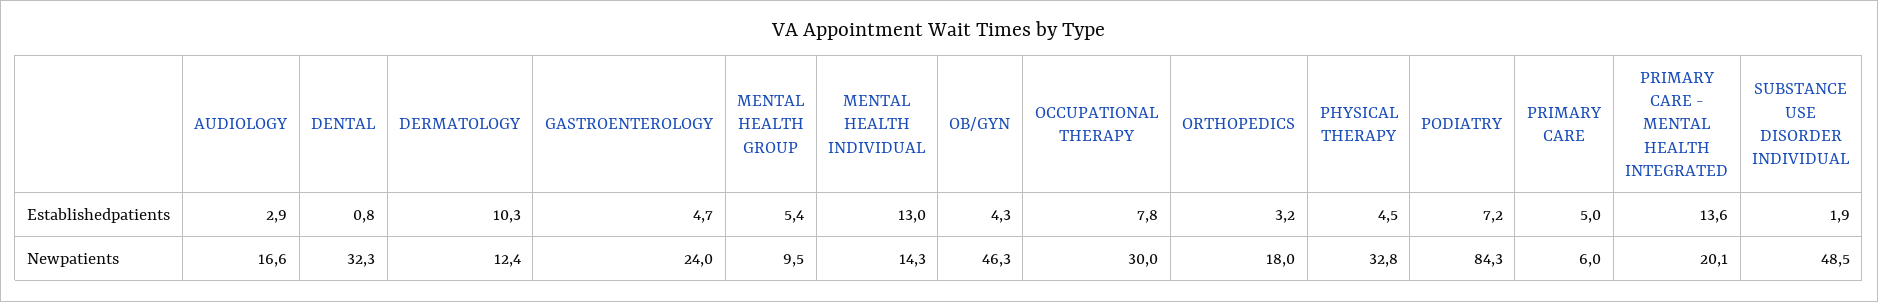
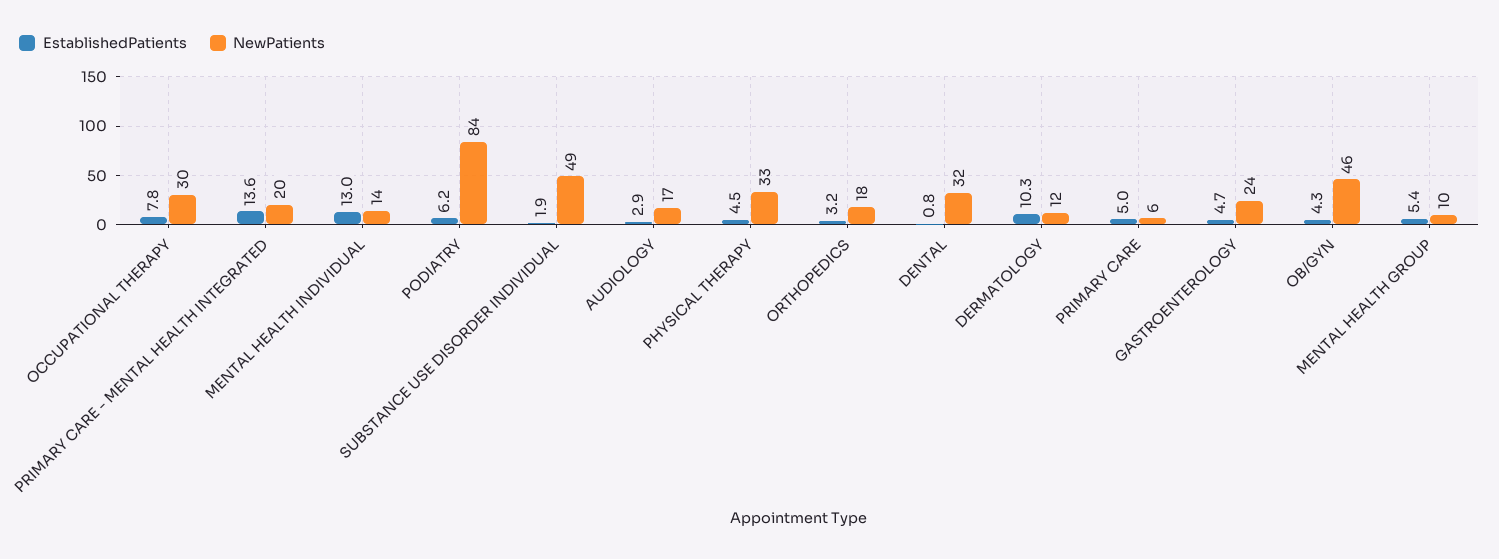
  {
    "Establishedpatients": {
      "AUDIOLOGY": 2.9,
      "DENTAL": 0.8,
      "DERMATOLOGY": 10.3,
      "GASTROENTEROLOGY": 4.7,
      "MENTAL HEALTH GROUP": 5.4,
      "MENTAL HEALTH INDIVIDUAL": 13,
      "OB/GYN": 4.3,
      "OCCUPATIONAL THERAPY": 7.8,
      "ORTHOPEDICS": 3.2,
      "PHYSICAL THERAPY": 4.5,
-     "PODIATRY": 7.2,
+     "PODIATRY": 6.2,
      "PRIMARY CARE": 5,
      "PRIMARY CARE - MENTAL HEALTH INTEGRATED": 13.6,
      "SUBSTANCE USE DISORDER INDIVIDUAL": 1.9
    },
    "Newpatients": {
      "AUDIOLOGY": 16.6,
      "DENTAL": 32.3,
      "DERMATOLOGY": 12.4,
      "GASTROENTEROLOGY": 24,
      "MENTAL HEALTH GROUP": 9.5,
      "MENTAL HEALTH INDIVIDUAL": 14.3,
      "OB/GYN": 46.3,
      "OCCUPATIONAL THERAPY": 30,
      "ORTHOPEDICS": 18,
      "PHYSICAL THERAPY": 32.8,
      "PODIATRY": 84.3,
      "PRIMARY CARE": 6,
      "PRIMARY CARE - MENTAL HEALTH INTEGRATED": 20.1,
      "SUBSTANCE USE DISORDER INDIVIDUAL": 48.5
    }
  }

